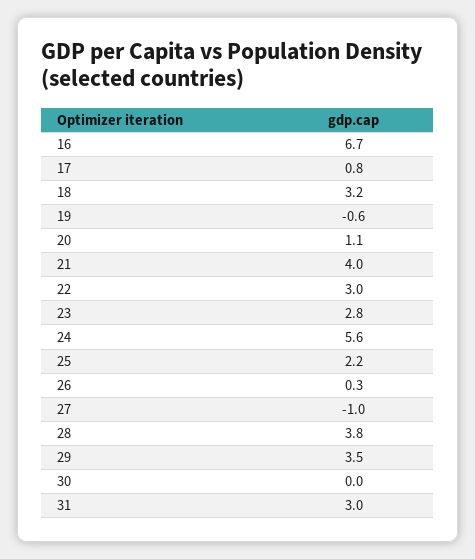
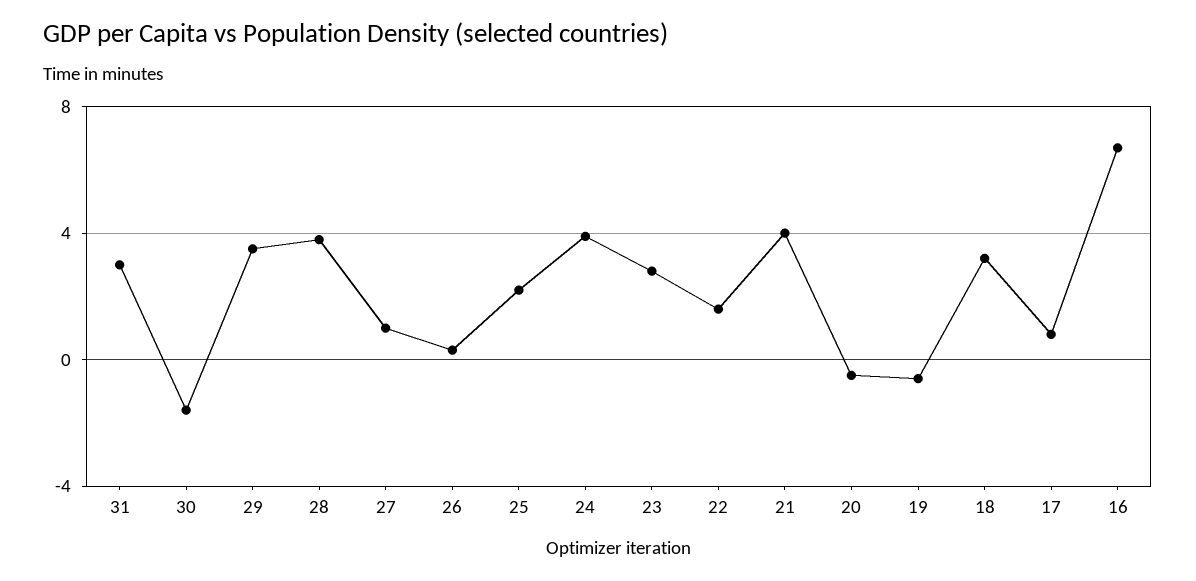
  {
    "16": 6.7,
    "17": 0.8,
    "18": 3.2,
    "19": -0.6,
-   "20": 1.1,
+   "20": -0.5,
    "21": 4,
-   "22": 3,
+   "22": 1.5,
    "23": 2.8,
-   "24": 5.6,
+   "24": 4,
    "25": 2.2,
    "26": 0.3,
-   "27": -1,
+   "27": 1,
    "28": 3.8,
    "29": 3.5,
-   "30": 0,
+   "30": -1.5,
    "31": 3
  }

